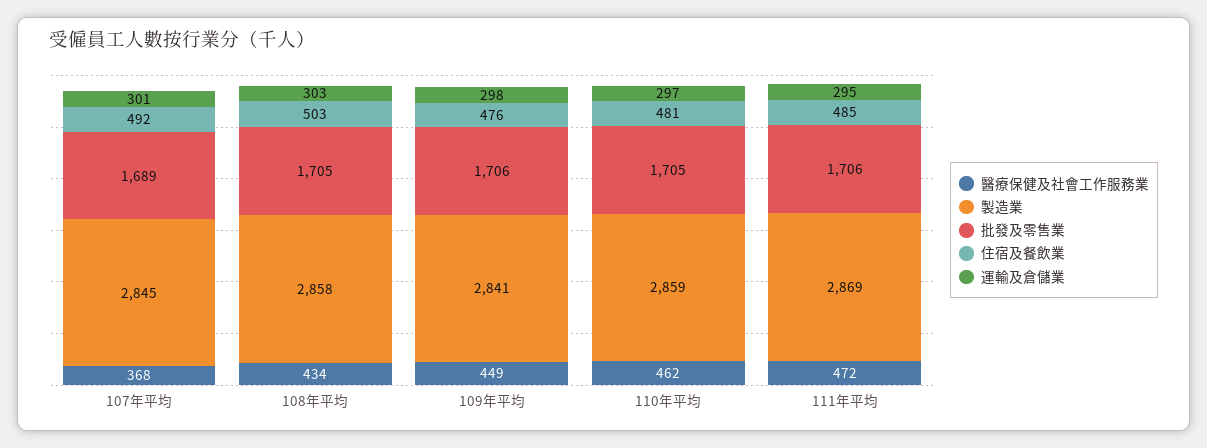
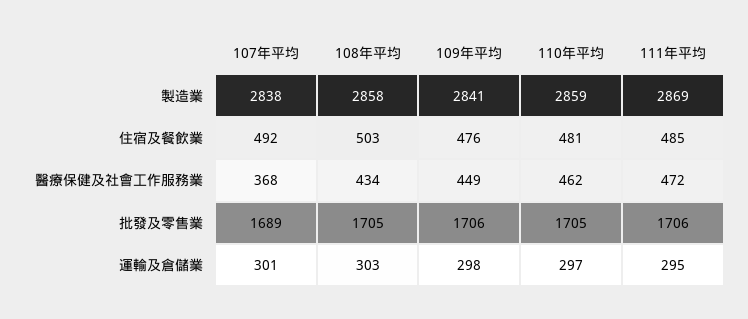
  {
    "醫療保健及社會工作服務業": {
      "107年平均": 368,
      "108年平均": 434,
      "109年平均": 449,
      "110年平均": 462,
      "111年平均": 472
    },
    "製造業": {
-     "107年平均": 2845,
+     "107年平均": 2838,
      "108年平均": 2858,
      "109年平均": 2841,
      "110年平均": 2859,
      "111年平均": 2869
    },
    "批發及零售業": {
      "107年平均": 1689,
      "108年平均": 1705,
      "109年平均": 1706,
      "110年平均": 1705,
      "111年平均": 1706
    },
    "住宿及餐飲業": {
      "107年平均": 492,
      "108年平均": 503,
      "109年平均": 476,
      "110年平均": 481,
      "111年平均": 485
    },
    "運輸及倉儲業": {
      "107年平均": 301,
      "108年平均": 303,
      "109年平均": 298,
      "110年平均": 297,
      "111年平均": 295
    }
  }

